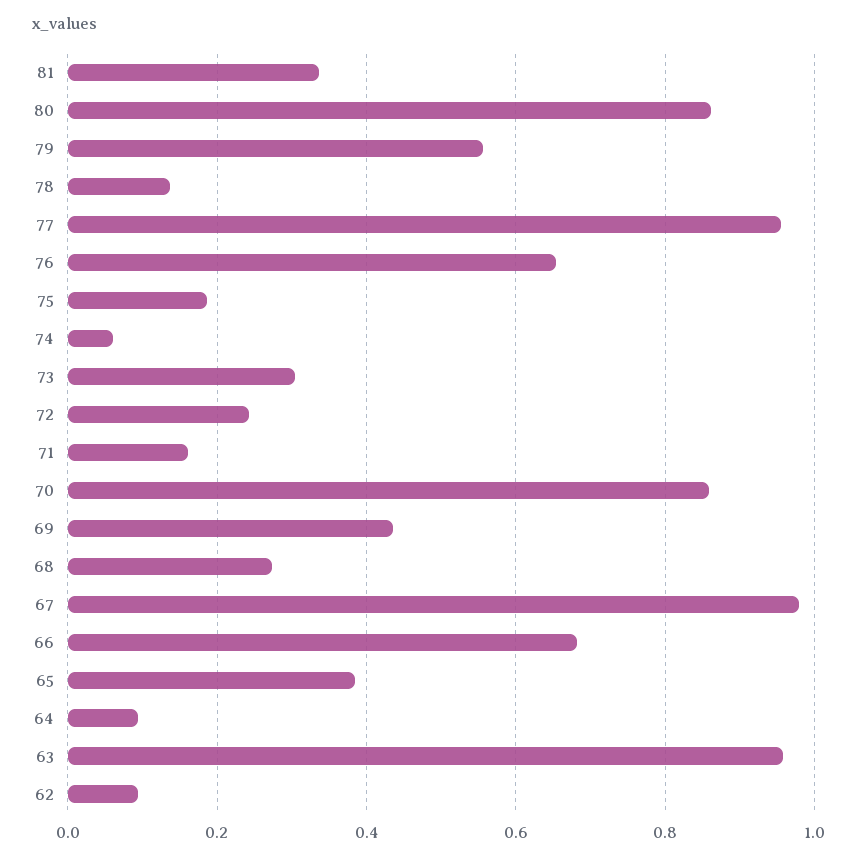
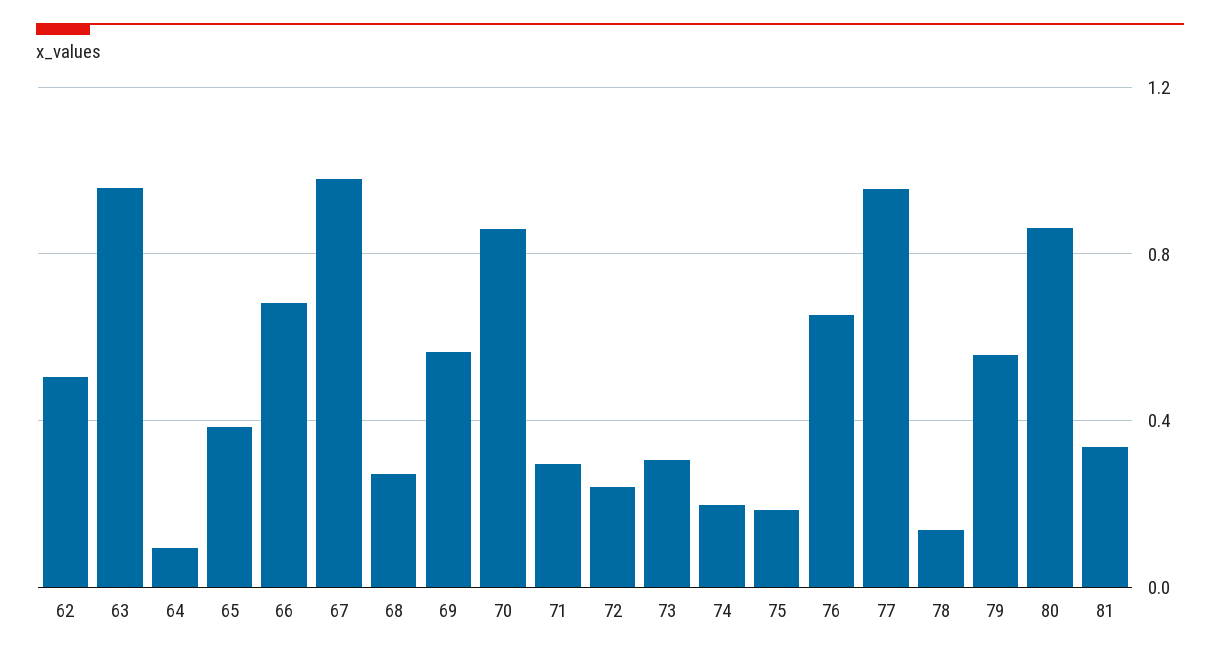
  {
    "81": 0.34,
    "80": 0.86,
    "79": 0.56,
    "78": 0.14,
    "77": 0.96,
    "76": 0.66,
    "75": 0.18,
-   "74": 0.06,
+   "74": 0.2,
    "73": 0.3,
    "72": 0.24,
-   "71": 0.16,
+   "71": 0.3,
    "70": 0.86,
-   "69": 0.44,
+   "69": 0.55,
    "68": 0.28,
    "67": 0.98,
    "66": 0.68,
    "65": 0.38,
    "64": 0.1,
    "63": 0.96,
-   "62": 0.1
+   "62": 0.5
  }

